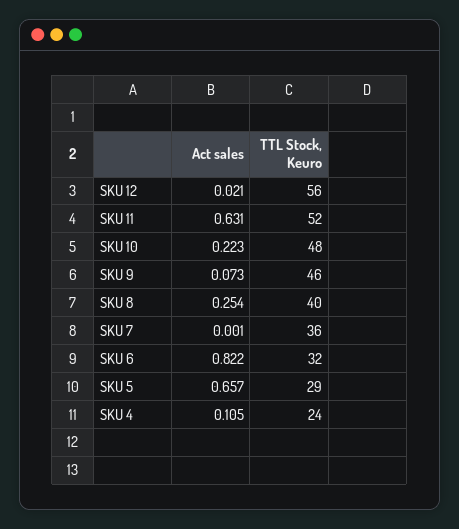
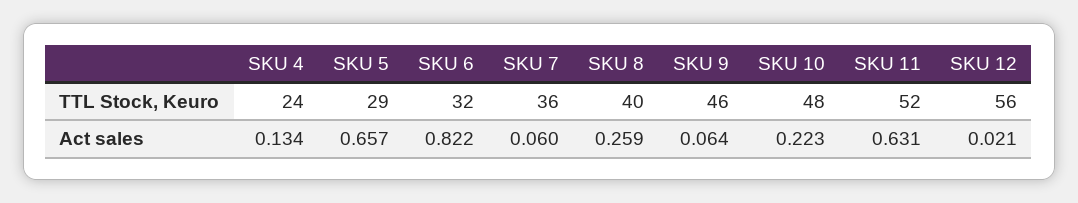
  {
    "Act sales": {
      "SKU 12": 0.021,
      "SKU 11": 0.631,
      "SKU 10": 0.223,
-     "SKU 9": 0.073,
+     "SKU 9": 0.064,
-     "SKU 8": 0.254,
+     "SKU 8": 0.259,
-     "SKU 7": 0.001,
+     "SKU 7": 0.06,
      "SKU 6": 0.822,
      "SKU 5": 0.657,
-     "SKU 4": 0.105
+     "SKU 4": 0.134
    },
    "TTL Stock, Keuro": {
      "SKU 12": 56,
      "SKU 11": 52,
      "SKU 10": 48,
      "SKU 9": 46,
      "SKU 8": 40,
      "SKU 7": 36,
      "SKU 6": 32,
      "SKU 5": 29,
      "SKU 4": 24
    }
  }

